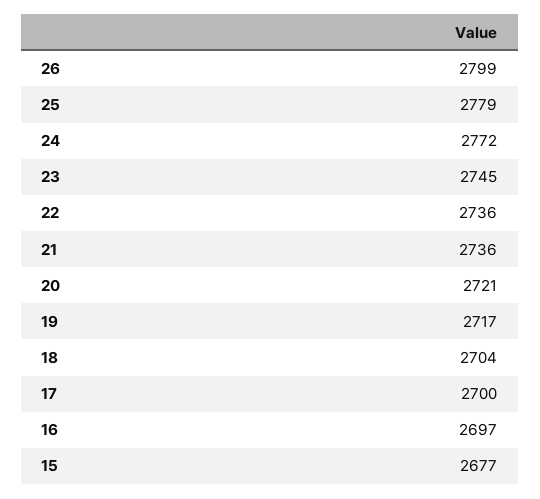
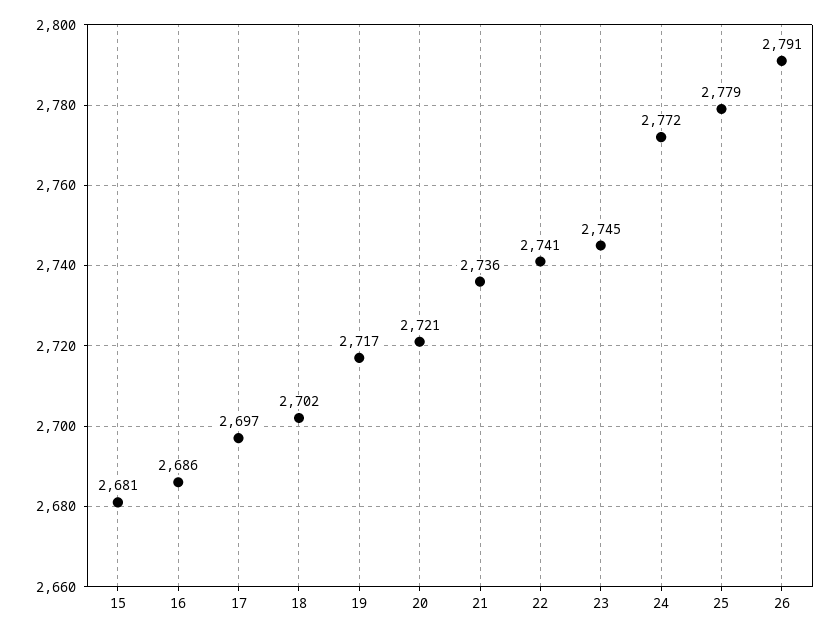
  {
-   "26": 2799,
+   "26": 2791,
    "25": 2779,
    "24": 2772,
    "23": 2745,
-   "22": 2736,
+   "22": 2741,
    "21": 2736,
    "20": 2721,
    "19": 2717,
-   "18": 2704,
+   "18": 2702,
-   "17": 2700,
+   "17": 2697,
-   "16": 2697,
+   "16": 2686,
-   "15": 2677
+   "15": 2681
  }

